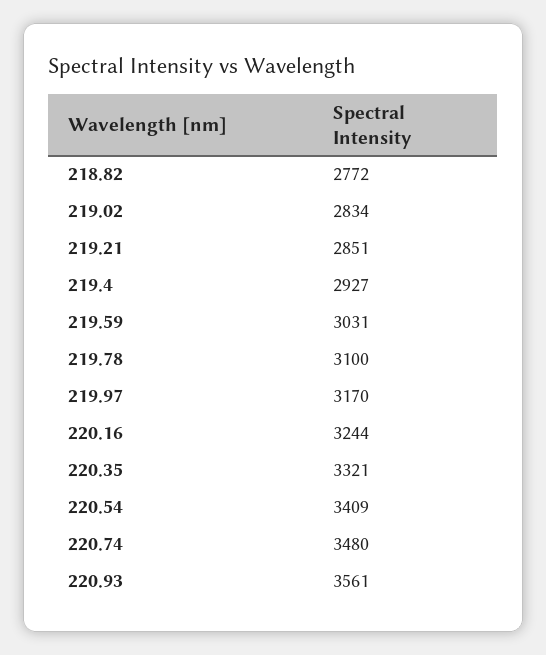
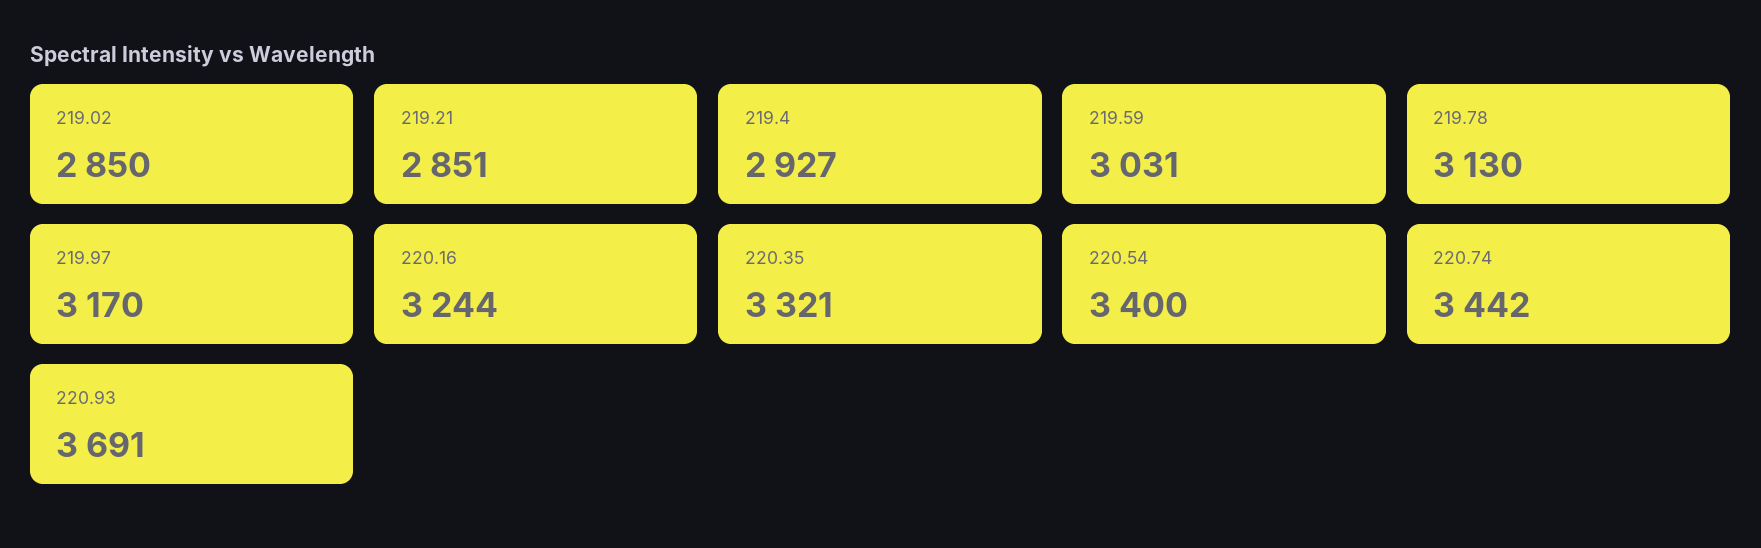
  {
-   "218.82": 2772,
-   "219.02": 2834,
+   "219.02": 2850,
    "219.21": 2851,
    "219.4": 2927,
    "219.59": 3031,
-   "219.78": 3100,
+   "219.78": 3130,
    "219.97": 3170,
    "220.16": 3244,
    "220.35": 3321,
-   "220.54": 3409,
+   "220.54": 3400,
-   "220.74": 3480,
+   "220.74": 3442,
-   "220.93": 3561
+   "220.93": 3691
  }

